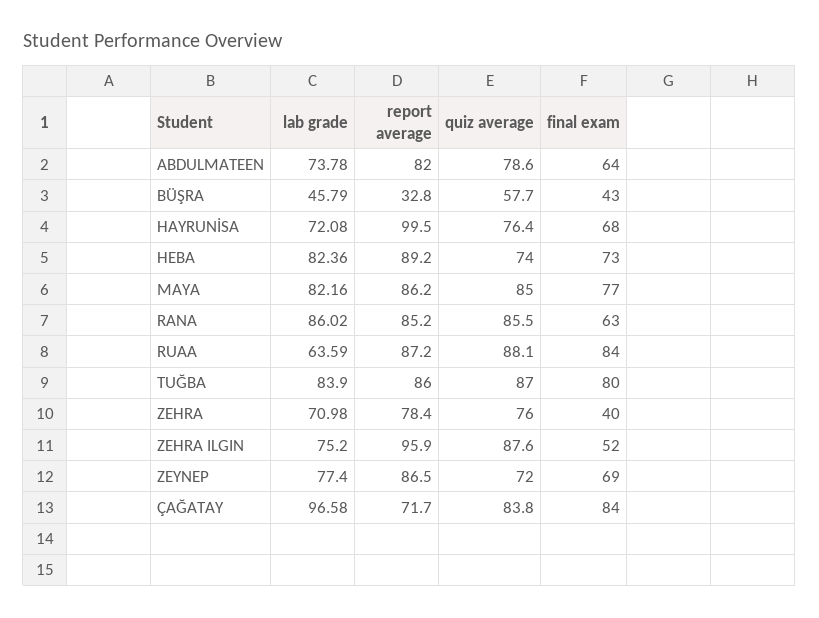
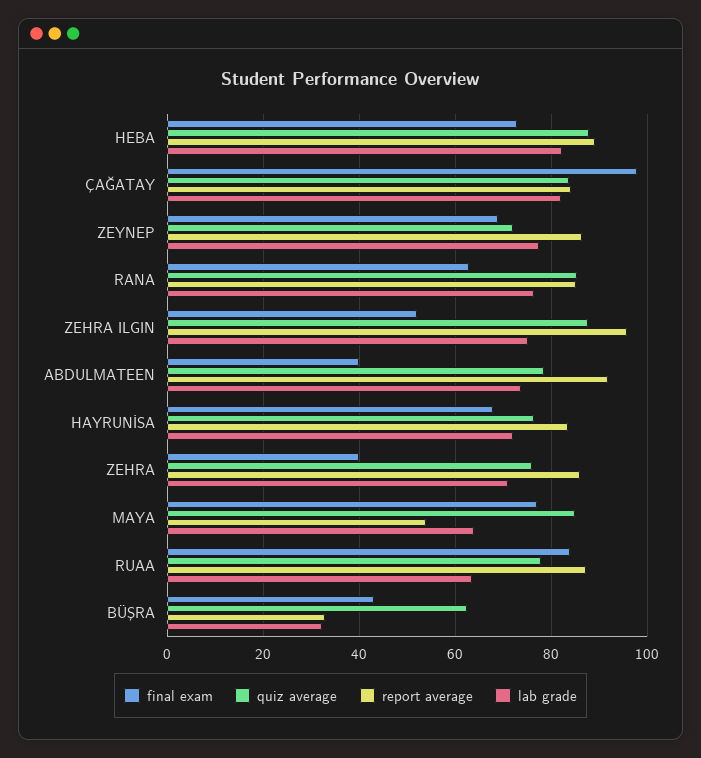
  {
    "lab grade": {
      "ABDULMATEEN": 73.78,
-     "BÜŞRA": 45.79,
+     "BÜŞRA": 32,
      "HAYRUNİSA": 72.08,
      "HEBA": 82.36,
-     "MAYA": 82.16,
+     "MAYA": 64,
-     "RANA": 86.02,
+     "RANA": 76,
      "RUAA": 63.59,
-     "TUĞBA": 83.9,
      "ZEHRA": 70.98,
      "ZEHRA ILGIN": 75.2,
      "ZEYNEP": 77.4,
-     "ÇAĞATAY": 96.58
+     "ÇAĞATAY": 82
    },
    "report average": {
-     "ABDULMATEEN": 82,
+     "ABDULMATEEN": 92,
      "BÜŞRA": 32.8,
-     "HAYRUNİSA": 99.5,
+     "HAYRUNİSA": 84,
      "HEBA": 89.2,
-     "MAYA": 86.2,
+     "MAYA": 54,
      "RANA": 85.2,
      "RUAA": 87.2,
-     "TUĞBA": 86,
-     "ZEHRA": 78.4,
+     "ZEHRA": 86,
      "ZEHRA ILGIN": 95.9,
      "ZEYNEP": 86.5,
-     "ÇAĞATAY": 71.7
+     "ÇAĞATAY": 84
    },
    "quiz average": {
      "ABDULMATEEN": 78.6,
-     "BÜŞRA": 57.7,
+     "BÜŞRA": 62,
      "HAYRUNİSA": 76.4,
-     "HEBA": 74,
+     "HEBA": 88,
      "MAYA": 85,
      "RANA": 85.5,
-     "RUAA": 88.1,
+     "RUAA": 78,
-     "TUĞBA": 87,
      "ZEHRA": 76,
      "ZEHRA ILGIN": 87.6,
      "ZEYNEP": 72,
      "ÇAĞATAY": 83.8
    },
    "final exam": {
-     "ABDULMATEEN": 64,
+     "ABDULMATEEN": 40,
      "BÜŞRA": 43,
      "HAYRUNİSA": 68,
      "HEBA": 73,
      "MAYA": 77,
      "RANA": 63,
      "RUAA": 84,
-     "TUĞBA": 80,
      "ZEHRA": 40,
      "ZEHRA ILGIN": 52,
      "ZEYNEP": 69,
-     "ÇAĞATAY": 84
+     "ÇAĞATAY": 98
    }
  }

